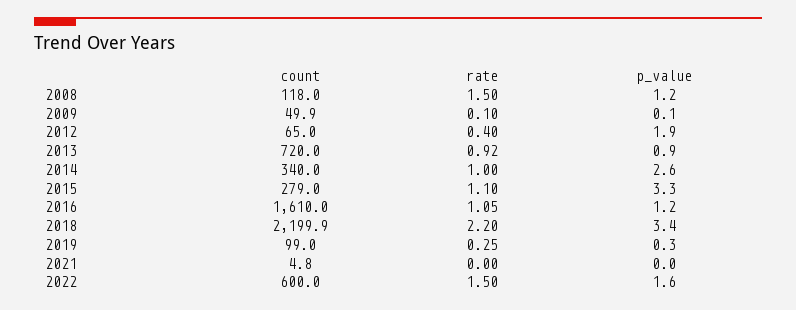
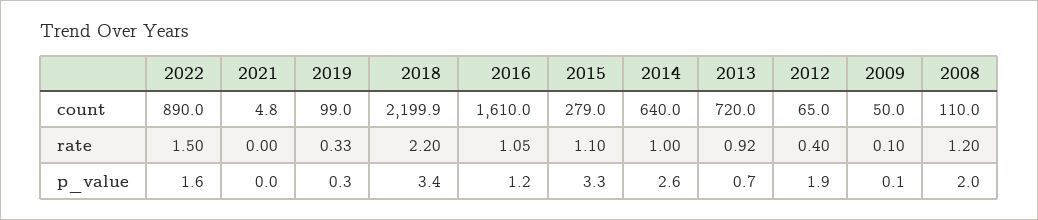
  {
    "count": {
-     "2008": 118,
+     "2008": 110,
-     "2009": 49.9,
+     "2009": 50,
      "2012": 65,
      "2013": 720,
-     "2014": 340,
+     "2014": 640,
      "2015": 279,
      "2016": 1610,
      "2018": 2199.9,
      "2019": 99,
      "2021": 4.8,
-     "2022": 600
+     "2022": 890
    },
    "rate": {
-     "2008": 1.5,
+     "2008": 1.2,
      "2009": 0.1,
      "2012": 0.4,
      "2013": 0.92,
      "2014": 1,
      "2015": 1.1,
      "2016": 1.05,
      "2018": 2.2,
-     "2019": 0.25,
+     "2019": 0.33,
      "2021": 0,
      "2022": 1.5
    },
    "p_value": {
-     "2008": 1.2,
+     "2008": 2,
      "2009": 0.1,
      "2012": 1.9,
-     "2013": 0.9,
+     "2013": 0.7,
      "2014": 2.6,
      "2015": 3.3,
      "2016": 1.2,
      "2018": 3.4,
      "2019": 0.3,
      "2021": 0,
      "2022": 1.6
    }
  }

